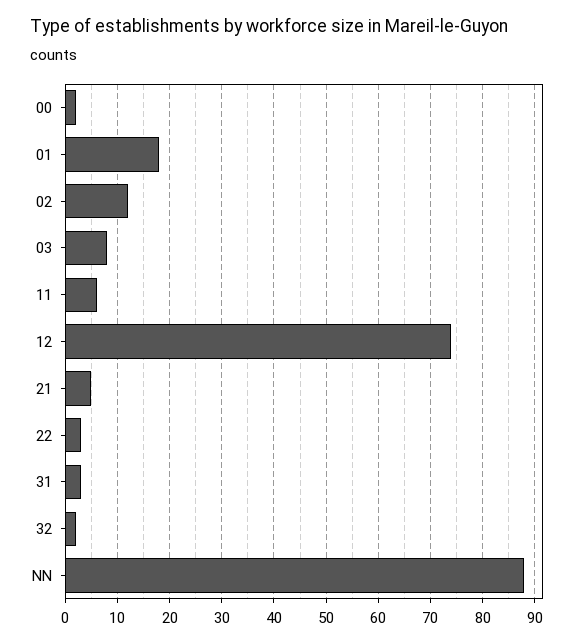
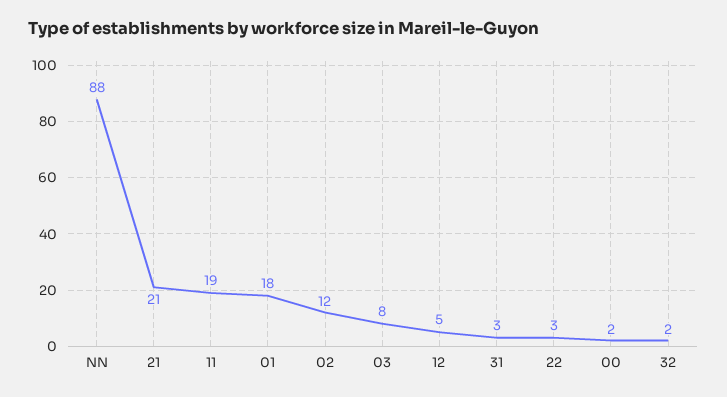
  {
    "00": 2,
    "01": 18,
    "02": 12,
    "03": 8,
-   "11": 5,
+   "11": 19,
-   "12": 75,
+   "12": 5,
-   "21": 5,
+   "21": 21,
    "22": 3,
    "31": 3,
    "32": 2,
    "NN": 88
  }

